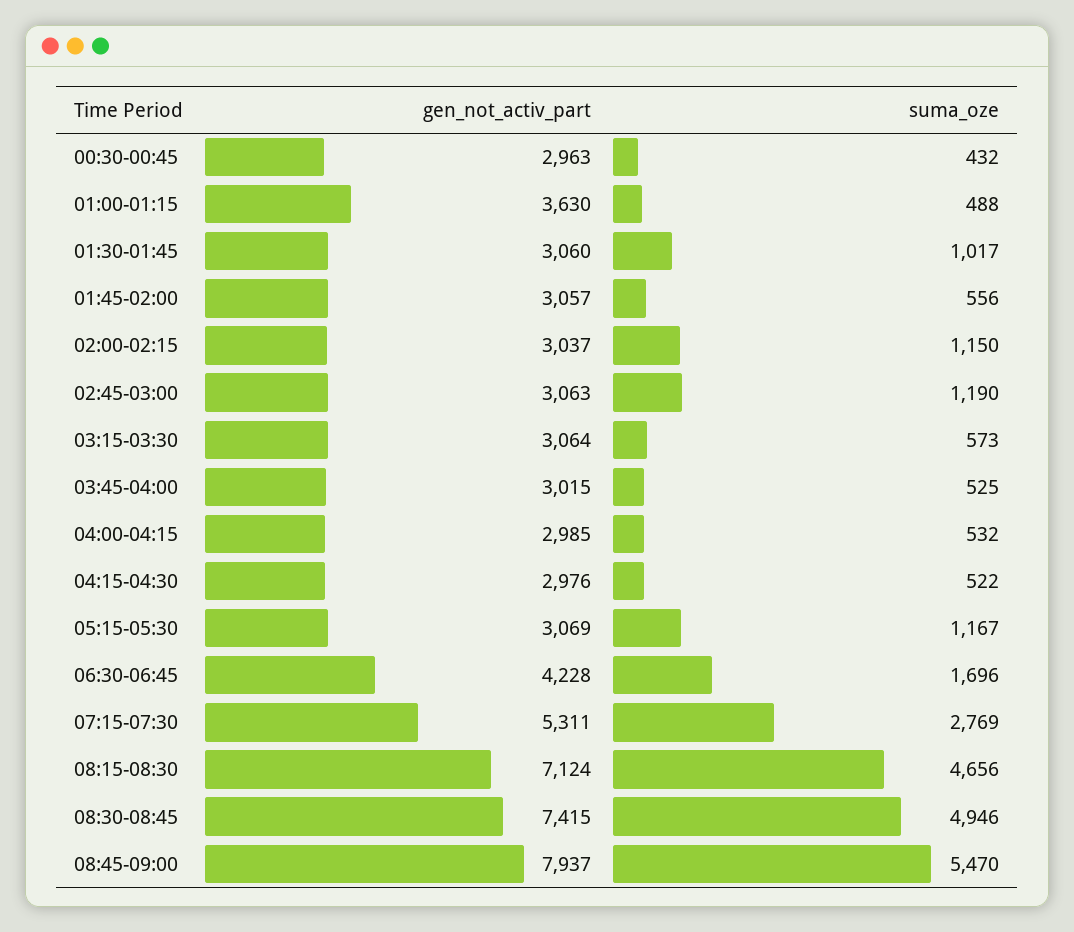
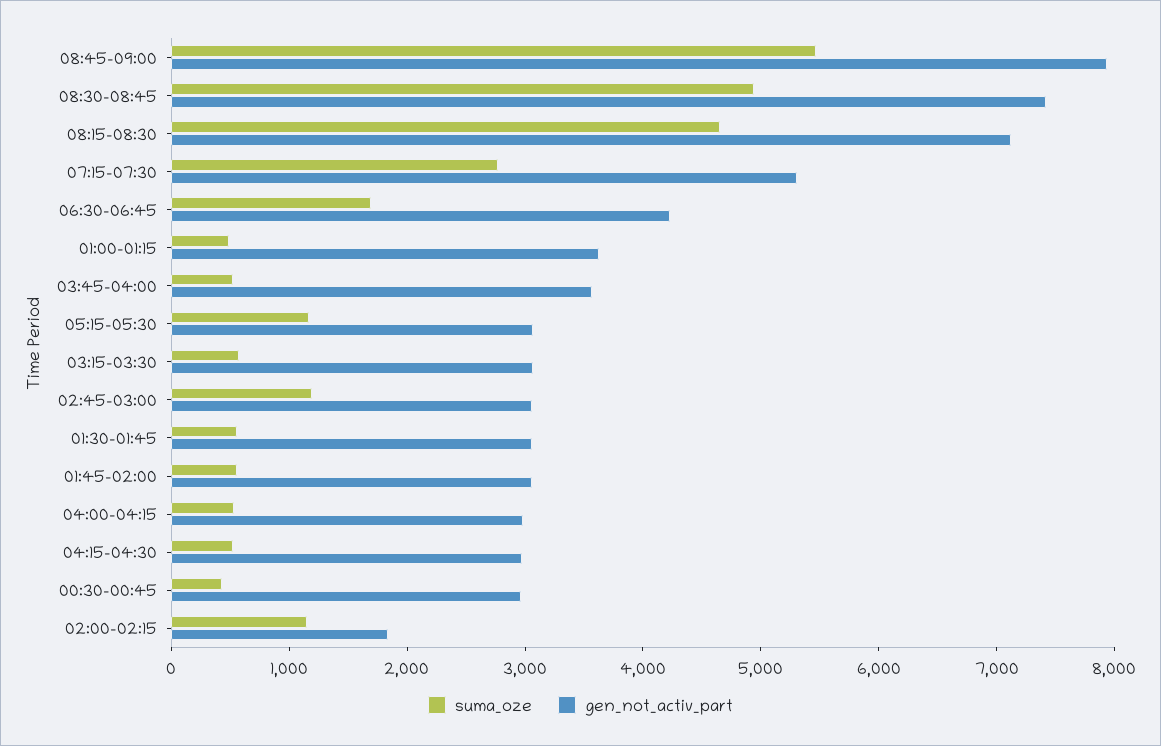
  {
    "gen_not_activ_part": {
      "00:30-00:45": 2963,
      "01:00-01:15": 3630,
      "01:30-01:45": 3060,
      "01:45-02:00": 3057,
-     "02:00-02:15": 3037,
+     "02:00-02:15": 1800,
      "02:45-03:00": 3063,
      "03:15-03:30": 3064,
-     "03:45-04:00": 3015,
+     "03:45-04:00": 3600,
      "04:00-04:15": 2985,
      "04:15-04:30": 2976,
      "05:15-05:30": 3069,
      "06:30-06:45": 4228,
      "07:15-07:30": 5311,
      "08:15-08:30": 7124,
      "08:30-08:45": 7415,
      "08:45-09:00": 7937
    },
    "suma_oze": {
      "00:30-00:45": 432,
      "01:00-01:15": 488,
-     "01:30-01:45": 1017,
+     "01:30-01:45": 600,
      "01:45-02:00": 556,
      "02:00-02:15": 1150,
      "02:45-03:00": 1190,
      "03:15-03:30": 573,
      "03:45-04:00": 525,
      "04:00-04:15": 532,
      "04:15-04:30": 522,
      "05:15-05:30": 1167,
      "06:30-06:45": 1696,
      "07:15-07:30": 2769,
      "08:15-08:30": 4656,
      "08:30-08:45": 4946,
      "08:45-09:00": 5470
    }
  }

